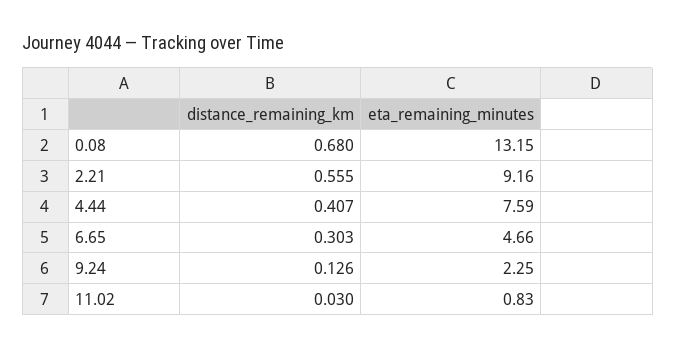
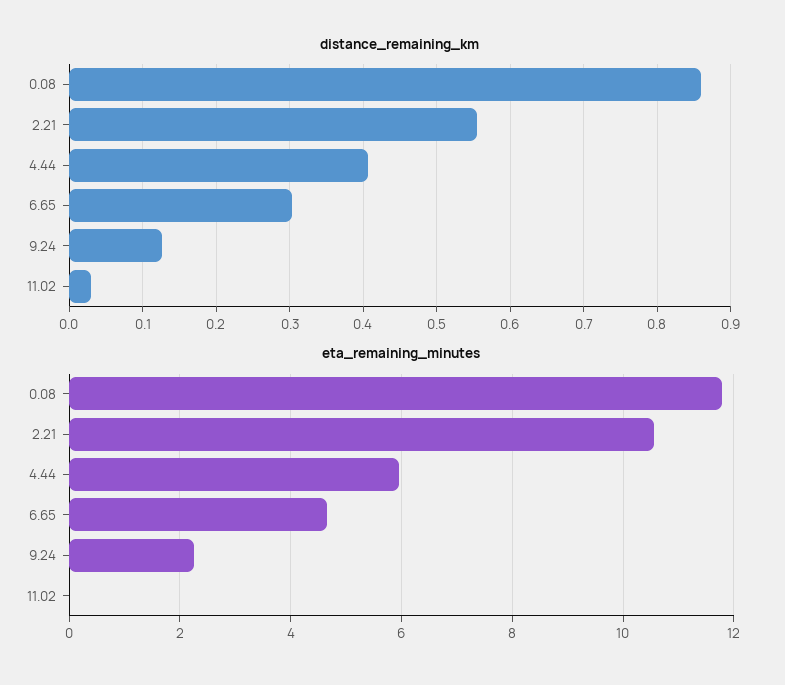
  {
    "distance_remaining_km": {
-     "0.08": 0.68,
+     "0.08": 0.86,
      "2.21": 0.555,
      "4.44": 0.407,
      "6.65": 0.303,
      "9.24": 0.126,
      "11.02": 0.03
    },
    "eta_remaining_minutes": {
-     "0.08": 13.15,
+     "0.08": 11.8,
-     "2.21": 9.16,
+     "2.21": 10.6,
-     "4.44": 7.59,
+     "4.44": 6,
      "6.65": 4.66,
      "9.24": 2.25,
-     "11.02": 0.83
+     "11.02": 0
    }
  }

